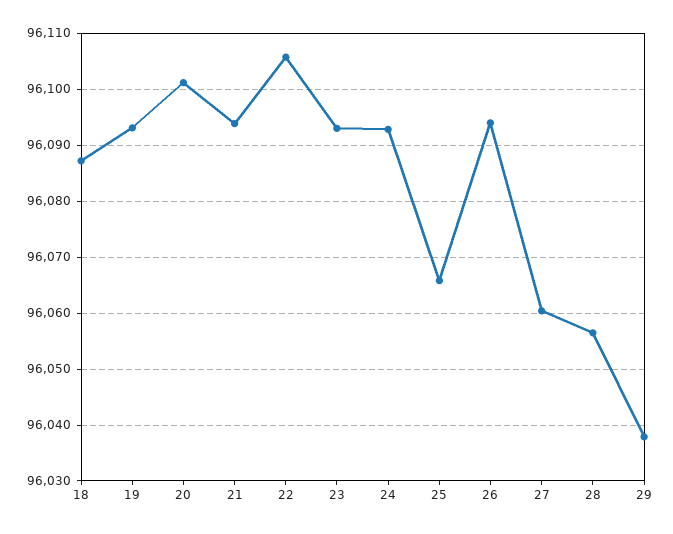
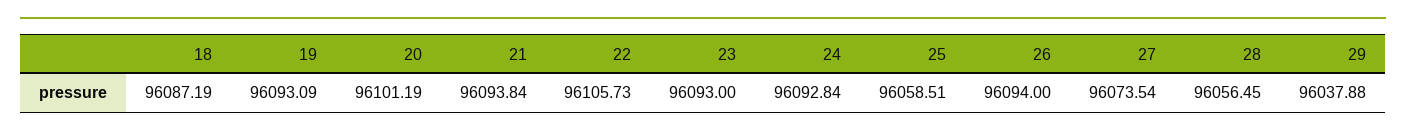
  {
    "18": 96087.19,
    "19": 96093.09,
    "20": 96101.19,
    "21": 96093.84,
    "22": 96105.73,
    "23": 96093,
    "24": 96092.84,
-   "25": 96066,
+   "25": 96058.51,
    "26": 96094,
-   "27": 96060,
+   "27": 96073.54,
    "28": 96056.45,
    "29": 96037.88
  }

